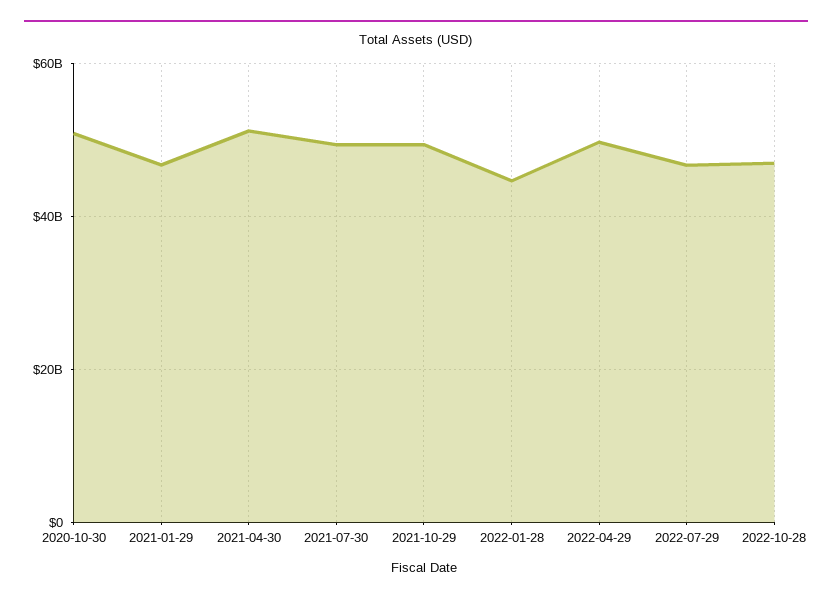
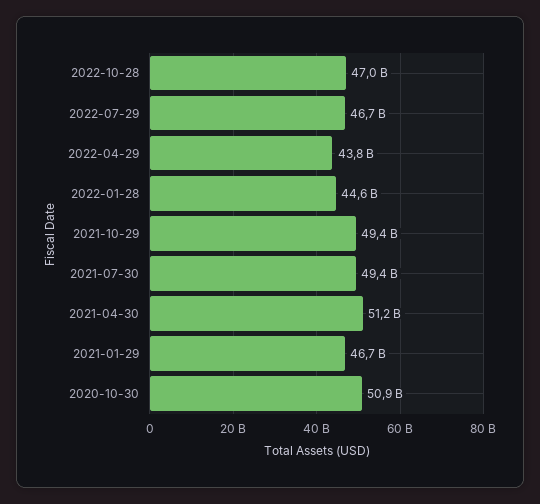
  {
    "2020-10-30": 50900000000,
    "2021-01-29": 46700000000,
    "2021-04-30": 51200000000,
    "2021-07-30": 49400000000,
    "2021-10-29": 49400000000,
    "2022-01-28": 44600000000,
-   "2022-04-29": 50000000000,
+   "2022-04-29": 43800000000,
    "2022-07-29": 46700000000,
    "2022-10-28": 47000000000
  }

